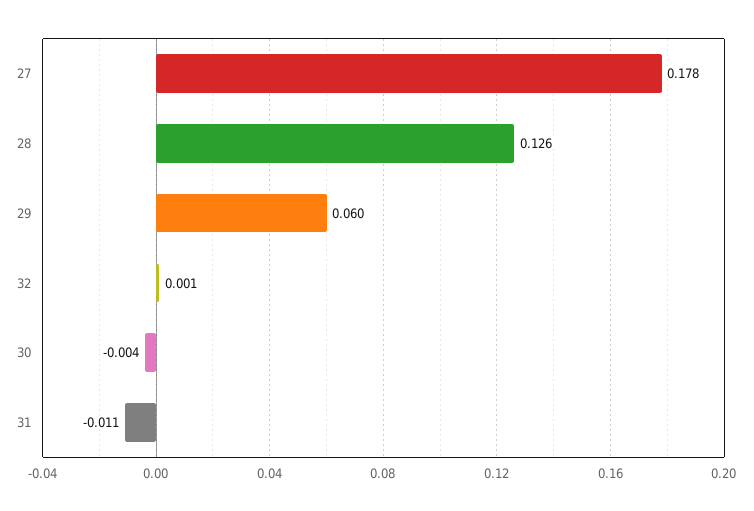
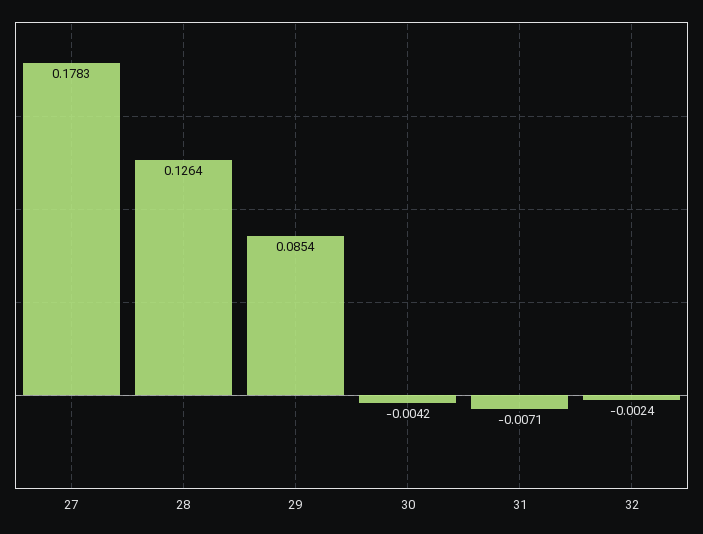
  {
    "27": 0.1783,
    "28": 0.1264,
-   "29": 0.06,
+   "29": 0.0854,
-   "32": 0.001,
+   "32": -0.0024,
    "30": -0.0042,
-   "31": -0.011
+   "31": -0.0071
  }

